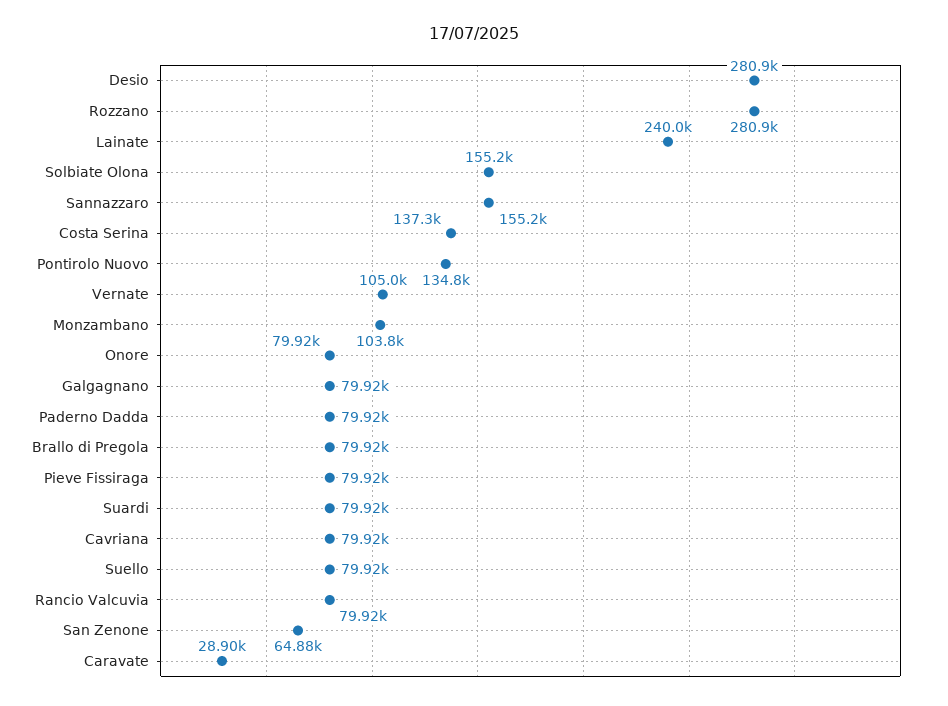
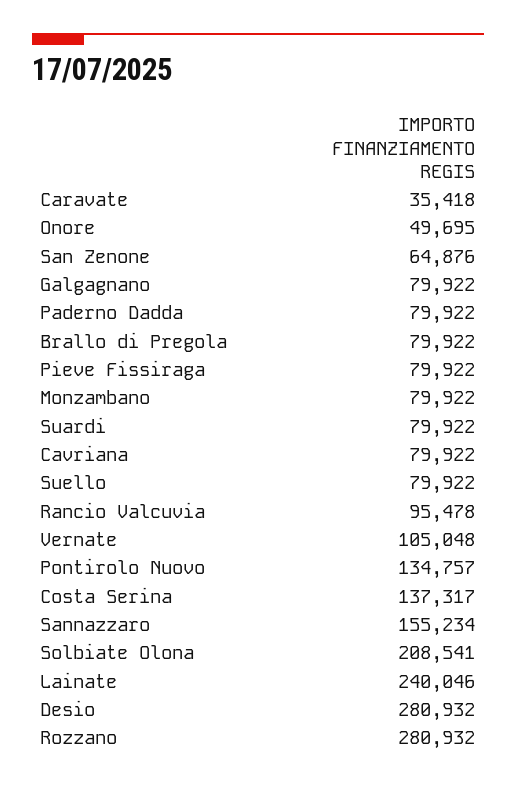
  {
    "Desio": 280932,
    "Rozzano": 280932,
    "Lainate": 240046,
-   "Solbiate Olona": 155200,
+   "Solbiate Olona": 208541,
    "Sannazzaro": 155234,
    "Costa Serina": 137317,
    "Pontirolo Nuovo": 134757,
    "Vernate": 105048,
-   "Monzambano": 103800,
+   "Monzambano": 79922,
-   "Onore": 79920,
+   "Onore": 49695,
    "Galgagnano": 79922,
    "Paderno Dadda": 79922,
    "Brallo di Pregola": 79922,
    "Pieve Fissiraga": 79922,
    "Suardi": 79922,
    "Cavriana": 79922,
    "Suello": 79922,
-   "Rancio Valcuvia": 79920,
+   "Rancio Valcuvia": 95478,
    "San Zenone": 64876,
-   "Caravate": 28900
+   "Caravate": 35418
  }

